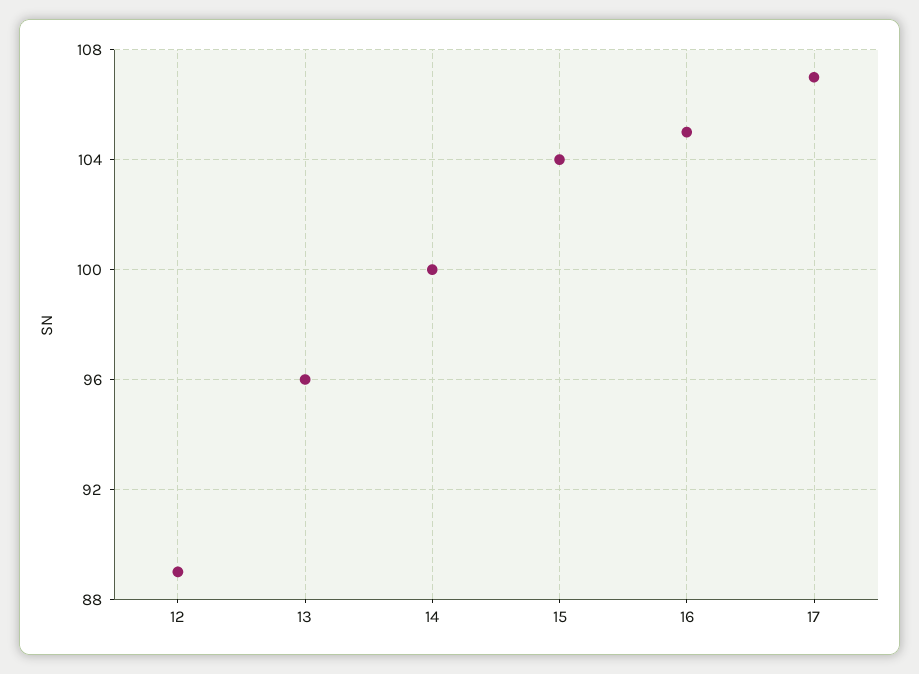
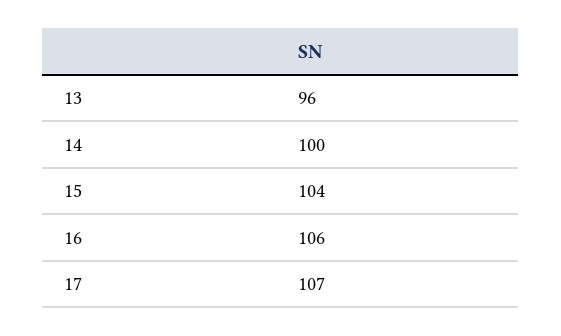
  {
-   "12": 89,
    "13": 96,
    "14": 100,
    "15": 104,
-   "16": 105,
+   "16": 106,
    "17": 107
  }

